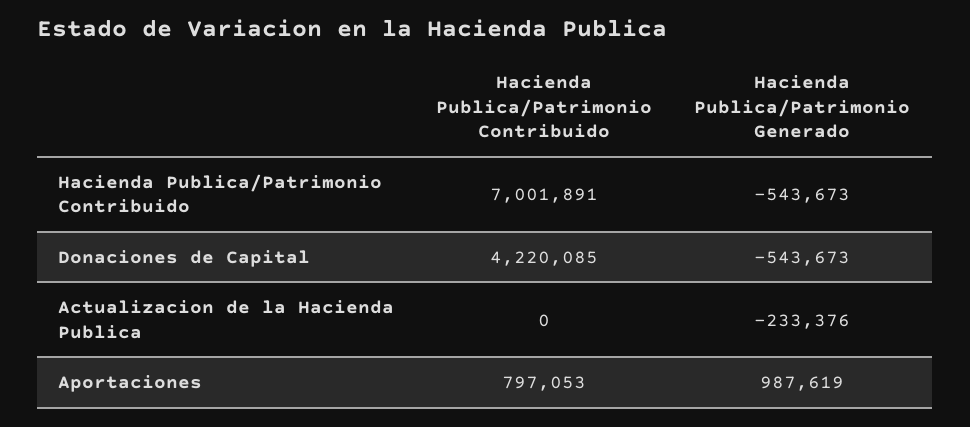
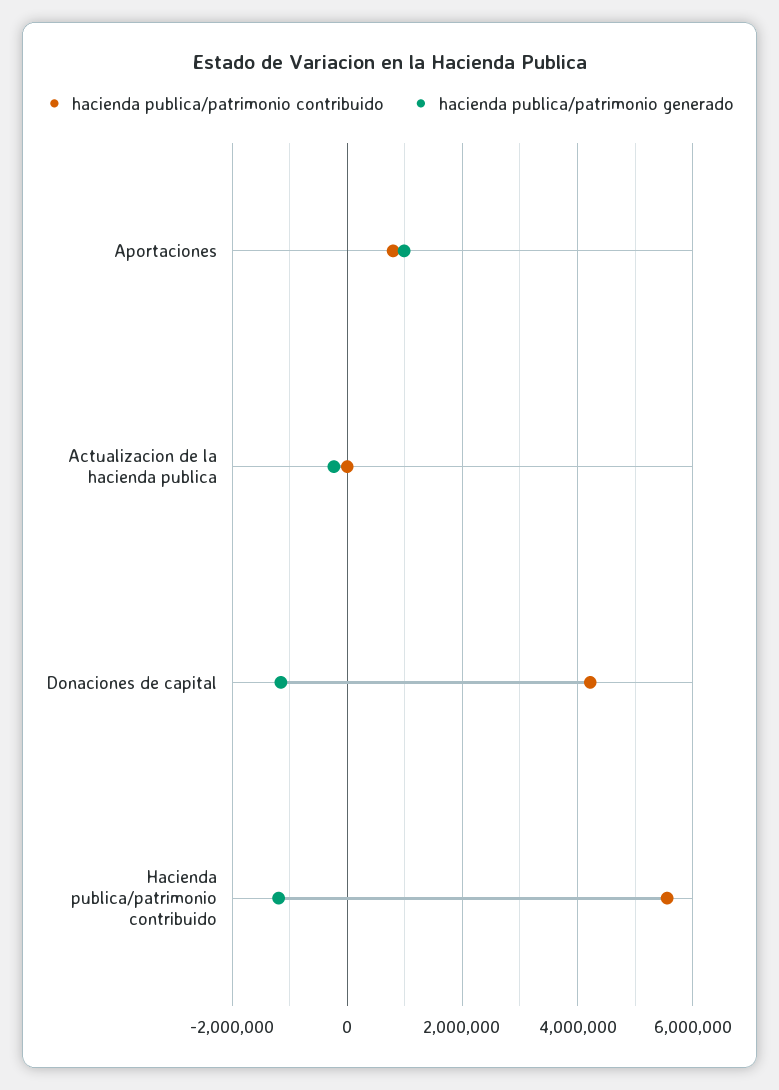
  {
    "Hacienda Publica/Patrimonio Contribuido": {
-     "Hacienda Publica/Patrimonio Contribuido": 7001891,
+     "Hacienda Publica/Patrimonio Contribuido": 5600000,
      "Donaciones de Capital": 4220085,
      "Actualizacion de la Hacienda Publica": 0,
      "Aportaciones": 797053
    },
    "Hacienda Publica/Patrimonio Generado": {
-     "Hacienda Publica/Patrimonio Contribuido": -543673,
+     "Hacienda Publica/Patrimonio Contribuido": -1200000,
-     "Donaciones de Capital": -543673,
+     "Donaciones de Capital": -1200000,
      "Actualizacion de la Hacienda Publica": -233376,
      "Aportaciones": 987619
    }
  }

